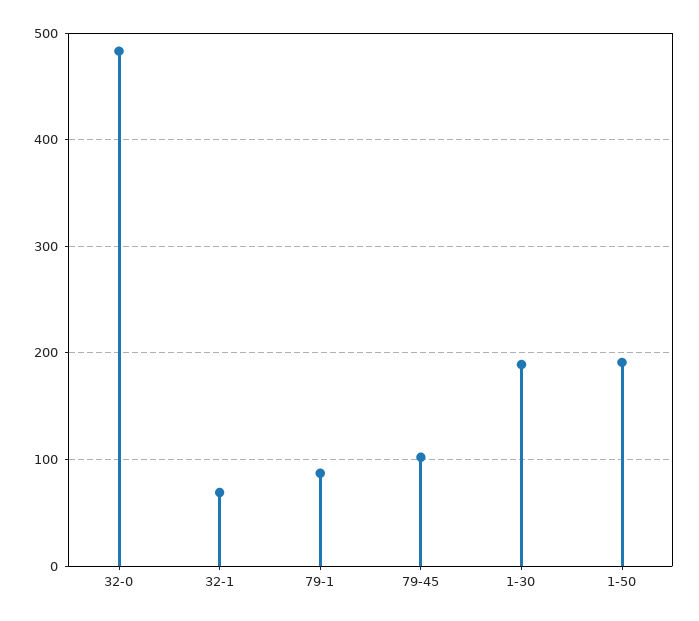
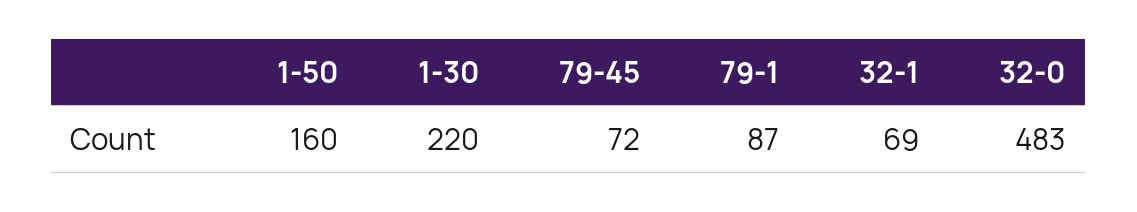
  {
    "32-0": 483,
    "32-1": 69,
    "79-1": 87,
-   "79-45": 100,
+   "79-45": 72,
-   "1-30": 190,
+   "1-30": 220,
-   "1-50": 190
+   "1-50": 160
  }

